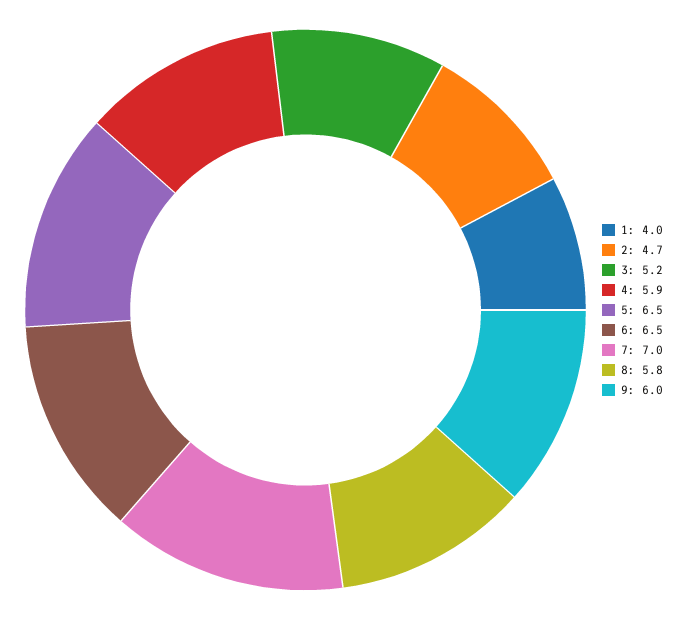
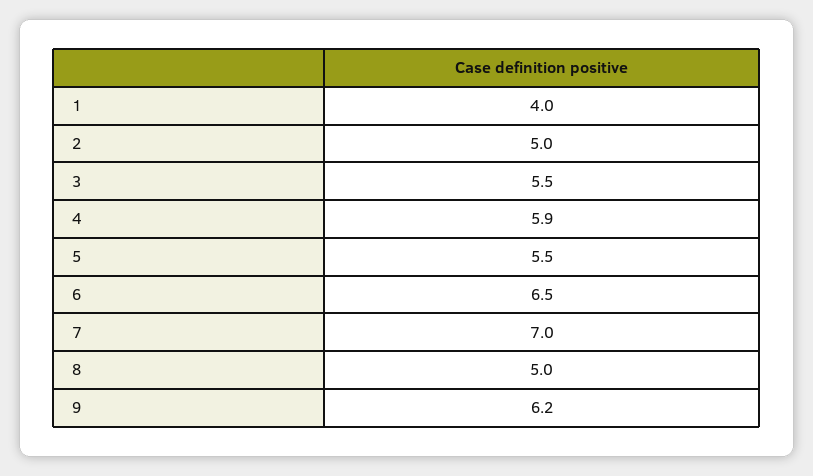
  {
    "1": 4,
-   "2": 4.7,
+   "2": 5,
-   "3": 5.2,
+   "3": 5.5,
    "4": 5.9,
-   "5": 6.5,
+   "5": 5.5,
    "6": 6.5,
    "7": 7,
-   "8": 5.8,
+   "8": 5,
-   "9": 6
+   "9": 6.2
  }

